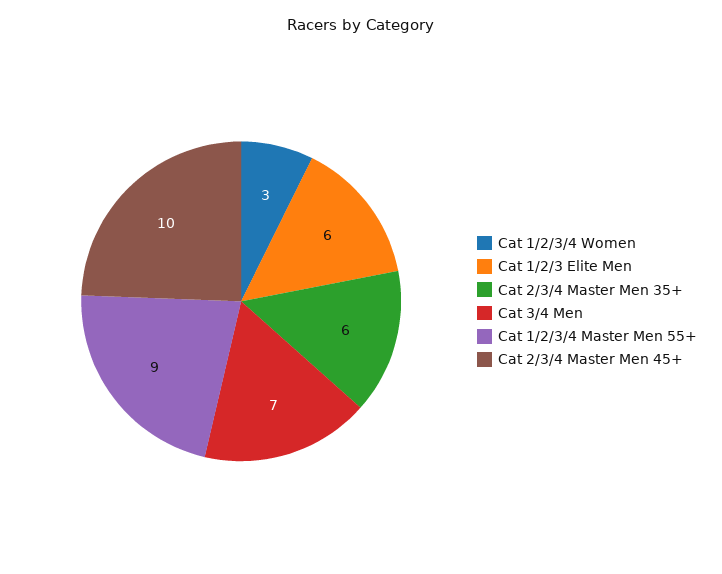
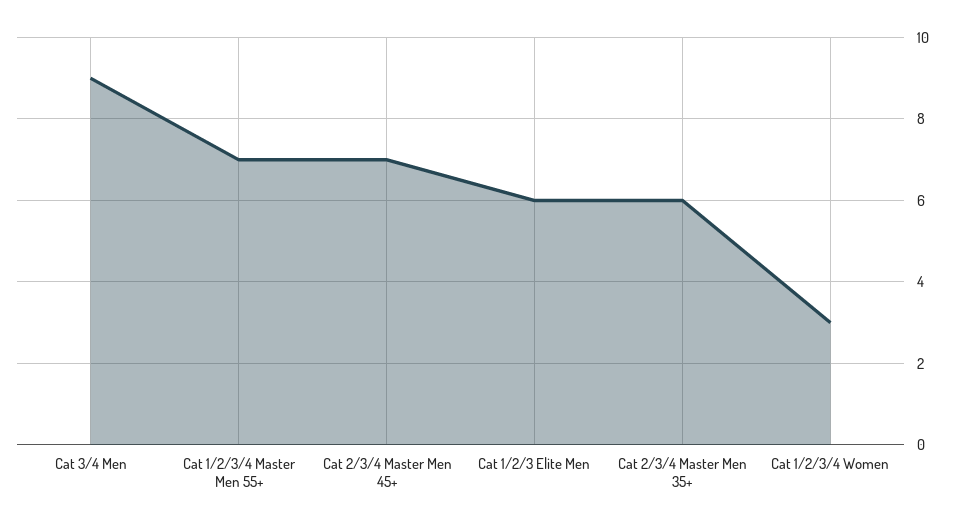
  {
    "Cat 1/2/3/4 Women": 3,
    "Cat 1/2/3 Elite Men": 6,
    "Cat 2/3/4 Master Men 35+": 6,
-   "Cat 3/4 Men": 7,
+   "Cat 3/4 Men": 9,
-   "Cat 1/2/3/4 Master Men 55+": 9,
+   "Cat 1/2/3/4 Master Men 55+": 7,
-   "Cat 2/3/4 Master Men 45+": 10
+   "Cat 2/3/4 Master Men 45+": 7
  }

